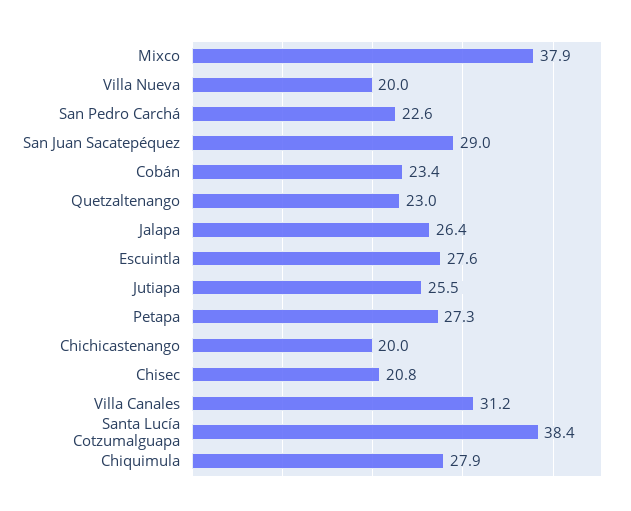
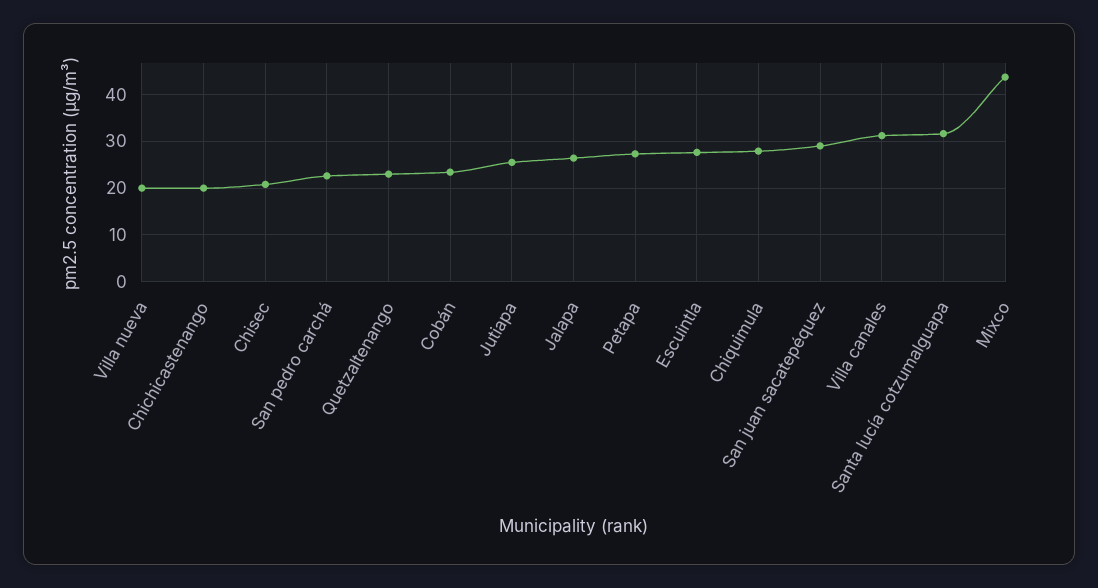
  {
-   "Mixco": 37.9,
+   "Mixco": 44,
    "Villa Nueva": 20,
    "San Pedro Carchá": 22.6,
    "San Juan Sacatepéquez": 29,
    "Cobán": 23.4,
    "Quetzaltenango": 23,
    "Jalapa": 26.4,
    "Escuintla": 27.6,
    "Jutiapa": 25.5,
    "Petapa": 27.3,
    "Chichicastenango": 20,
    "Chisec": 20.8,
    "Villa Canales": 31.2,
-   "Santa Lucía Cotzumalguapa": 38.4,
+   "Santa Lucía Cotzumalguapa": 32,
    "Chiquimula": 27.9
  }

